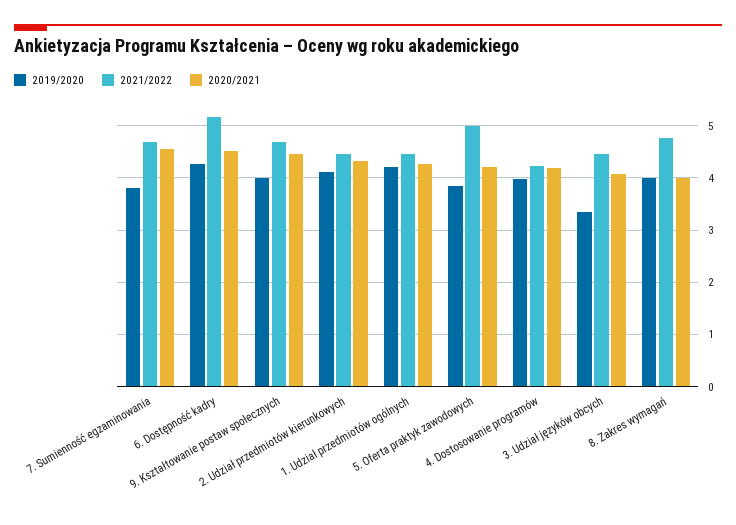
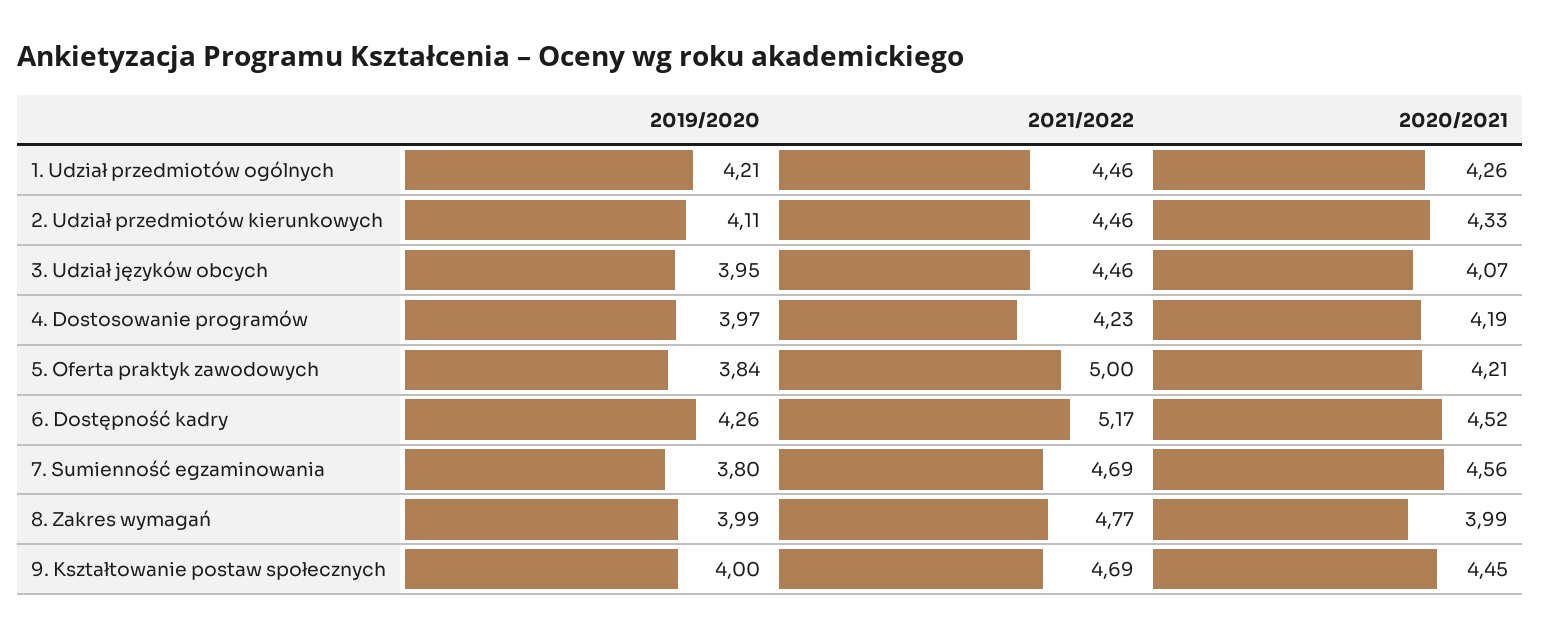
  {
    "2019/2020": {
      "7. Sumienność egzaminowania": 3.8,
      "6. Dostępność kadry": 4.26,
      "9. Kształtowanie postaw społecznych": 4,
      "2. Udział przedmiotów kierunkowych": 4.11,
      "1. Udział przedmiotów ogólnych": 4.21,
      "5. Oferta praktyk zawodowych": 3.84,
      "4. Dostosowanie programów": 3.97,
-     "3. Udział języków obcych": 3.4,
+     "3. Udział języków obcych": 3.95,
      "8. Zakres wymagań": 3.99
    },
    "2021/2022": {
      "7. Sumienność egzaminowania": 4.69,
      "6. Dostępność kadry": 5.17,
      "9. Kształtowanie postaw społecznych": 4.69,
      "2. Udział przedmiotów kierunkowych": 4.46,
      "1. Udział przedmiotów ogólnych": 4.46,
      "5. Oferta praktyk zawodowych": 5,
      "4. Dostosowanie programów": 4.23,
      "3. Udział języków obcych": 4.46,
      "8. Zakres wymagań": 4.77
    },
    "2020/2021": {
      "7. Sumienność egzaminowania": 4.56,
      "6. Dostępność kadry": 4.52,
      "9. Kształtowanie postaw społecznych": 4.45,
      "2. Udział przedmiotów kierunkowych": 4.33,
      "1. Udział przedmiotów ogólnych": 4.26,
      "5. Oferta praktyk zawodowych": 4.21,
      "4. Dostosowanie programów": 4.19,
      "3. Udział języków obcych": 4.07,
      "8. Zakres wymagań": 3.99
    }
  }

